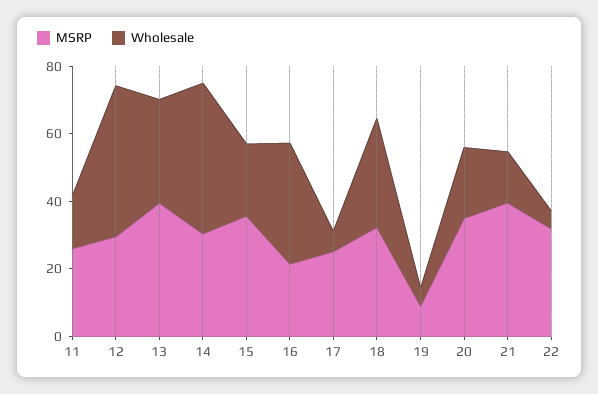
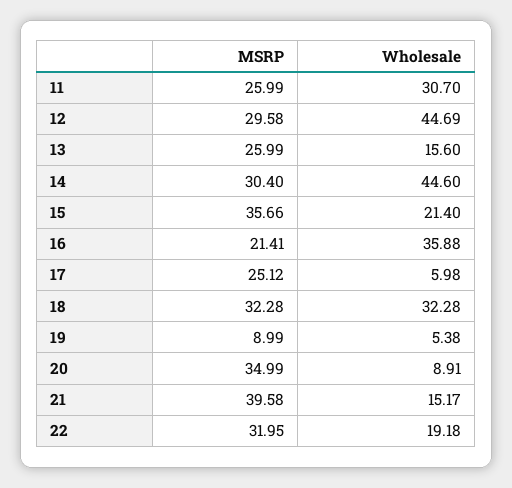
  {
    "MSRP": {
      "11": 25.99,
      "12": 29.58,
-     "13": 40,
+     "13": 25.99,
      "14": 30.4,
      "15": 35.66,
      "16": 21.41,
      "17": 25.12,
      "18": 32.28,
      "19": 8.99,
      "20": 34.99,
      "21": 39.58,
      "22": 31.95
    },
    "Wholesale": {
-     "11": 15,
+     "11": 30.7,
      "12": 44.69,
-     "13": 30,
+     "13": 15.6,
      "14": 44.6,
      "15": 21.4,
      "16": 35.88,
      "17": 5.98,
      "18": 32.28,
      "19": 5.38,
-     "20": 20,
+     "20": 8.91,
      "21": 15.17,
-     "22": 5
+     "22": 19.18
    }
  }

